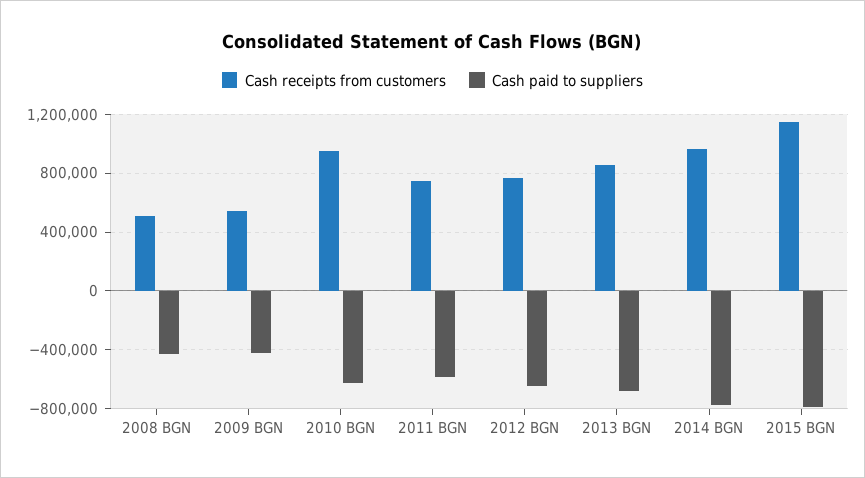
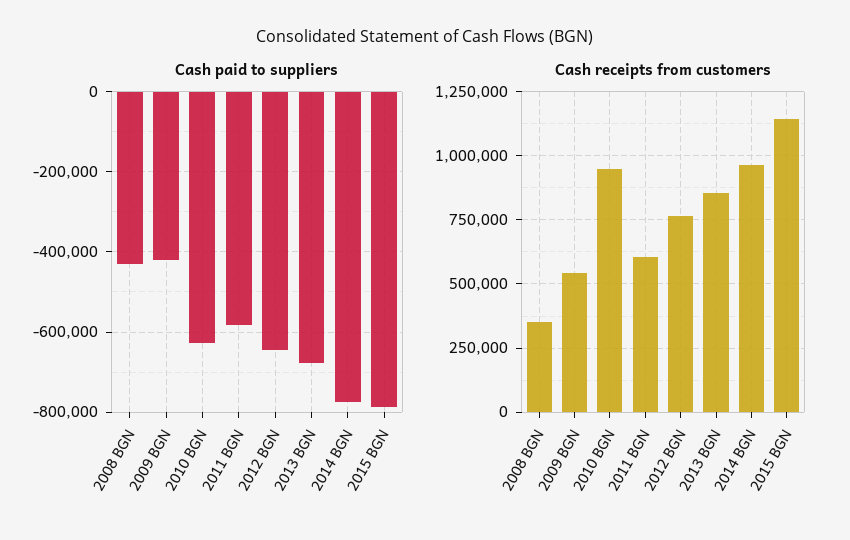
  {
    "Cash receipts from customers": {
-     "2008 BGN": 500000,
+     "2008 BGN": 350000,
      "2009 BGN": 550000,
      "2010 BGN": 950000,
-     "2011 BGN": 750000,
+     "2011 BGN": 600000,
      "2012 BGN": 775000,
      "2013 BGN": 850000,
      "2014 BGN": 975000,
      "2015 BGN": 1150000
    },
    "Cash paid to suppliers": {
      "2008 BGN": -440000,
      "2009 BGN": -420000,
      "2010 BGN": -620000,
      "2011 BGN": -580000,
      "2012 BGN": -640000,
      "2013 BGN": -680000,
      "2014 BGN": -780000,
      "2015 BGN": -780000
    }
  }

